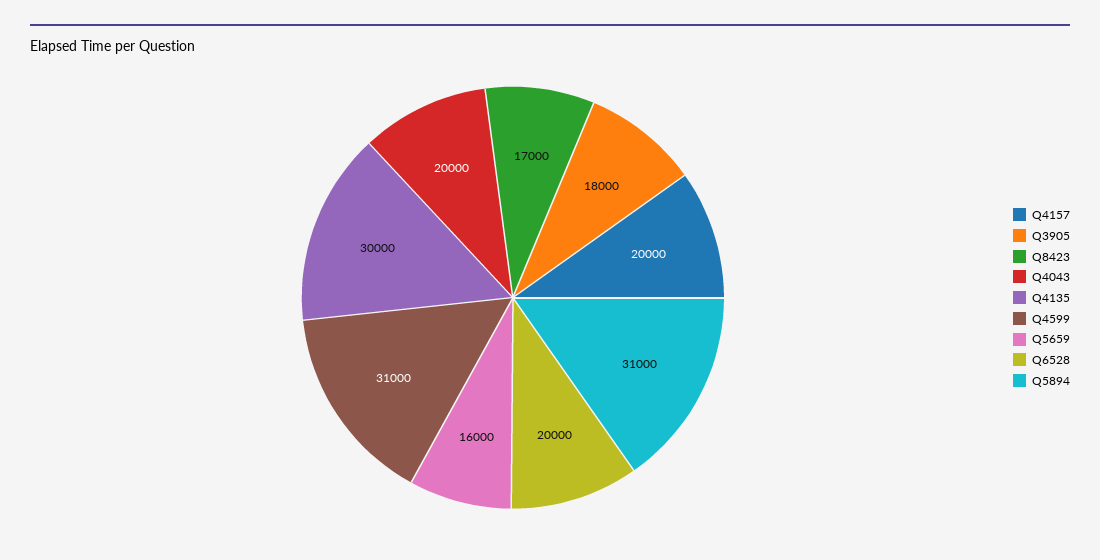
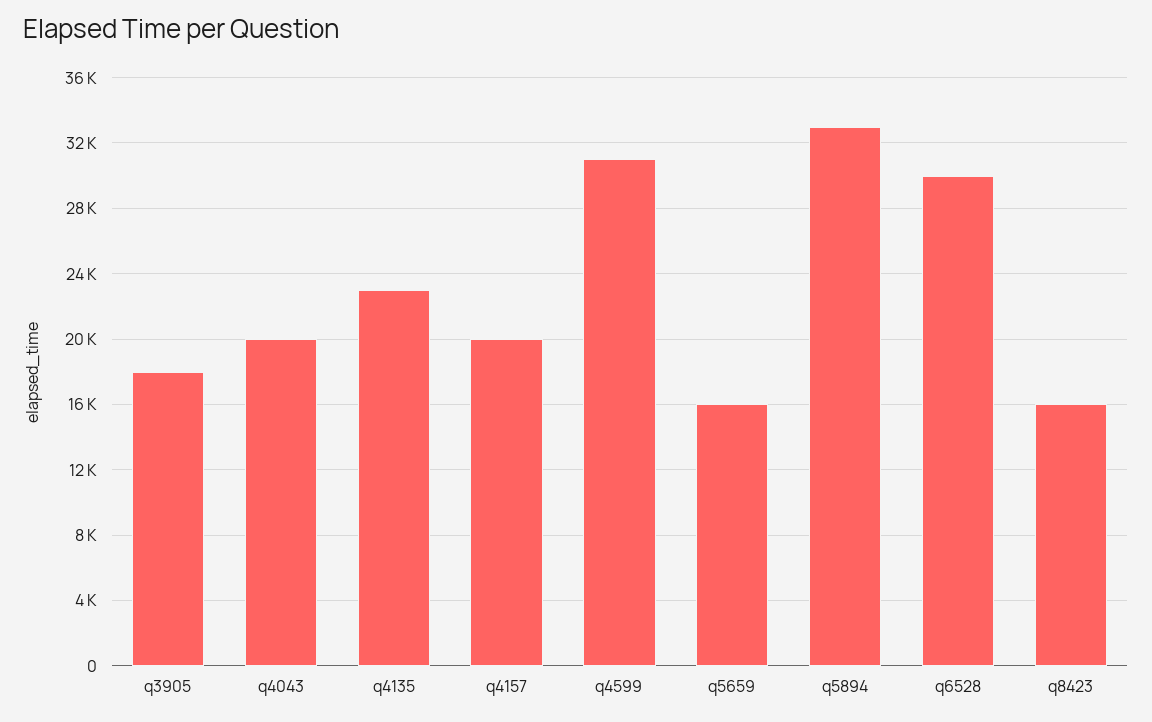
  {
    "Q4157": 20000,
    "Q3905": 18000,
-   "Q8423": 17000,
+   "Q8423": 16000,
    "Q4043": 20000,
-   "Q4135": 30000,
+   "Q4135": 23000,
    "Q4599": 31000,
    "Q5659": 16000,
-   "Q6528": 20000,
+   "Q6528": 30000,
-   "Q5894": 31000
+   "Q5894": 33000
  }

